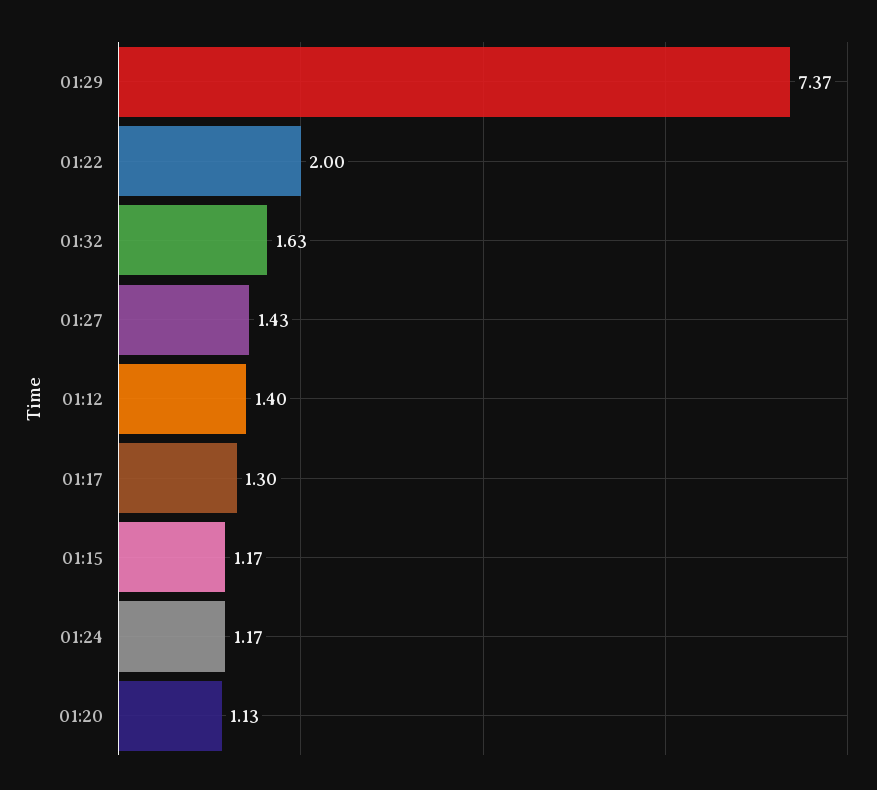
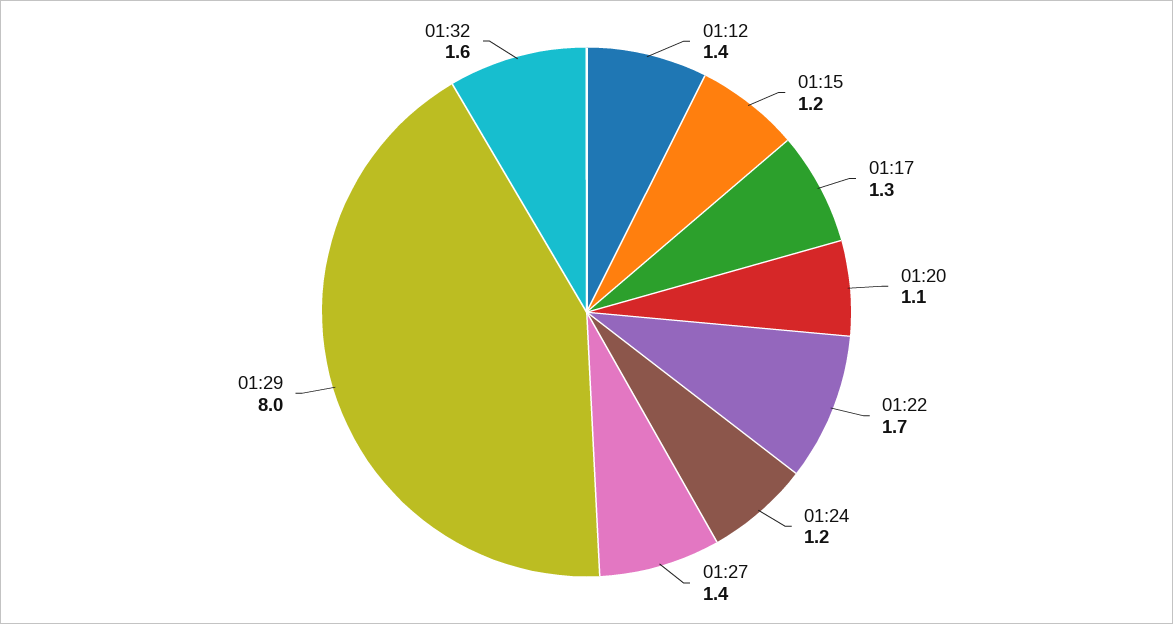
  {
-   "01:29": 7.37,
+   "01:29": 8,
-   "01:22": 2,
+   "01:22": 1.7,
    "01:32": 1.63,
    "01:27": 1.43,
    "01:12": 1.4,
    "01:17": 1.3,
    "01:15": 1.17,
    "01:24": 1.17,
    "01:20": 1.13
  }

